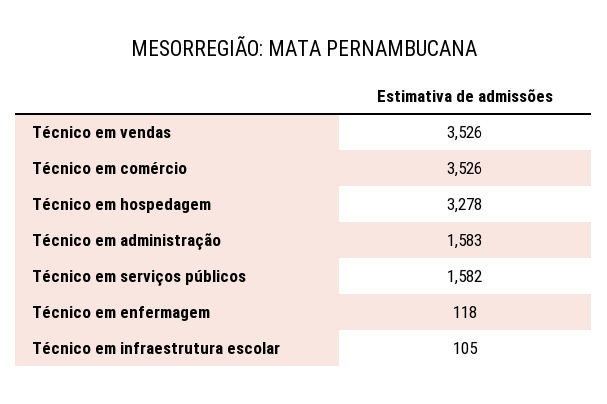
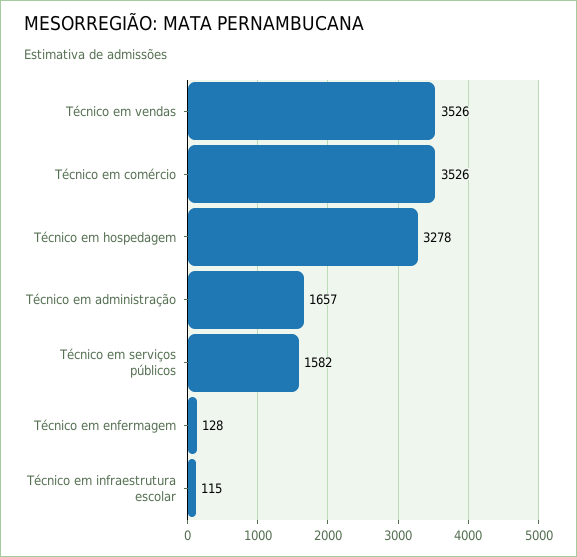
  {
    "Técnico em vendas": 3526,
    "Técnico em comércio": 3526,
    "Técnico em hospedagem": 3278,
-   "Técnico em administração": 1583,
+   "Técnico em administração": 1657,
    "Técnico em serviços públicos": 1582,
-   "Técnico em enfermagem": 118,
+   "Técnico em enfermagem": 128,
-   "Técnico em infraestrutura escolar": 105
+   "Técnico em infraestrutura escolar": 115
  }

